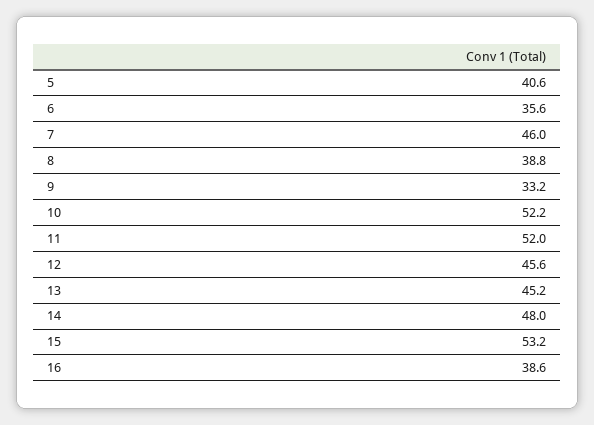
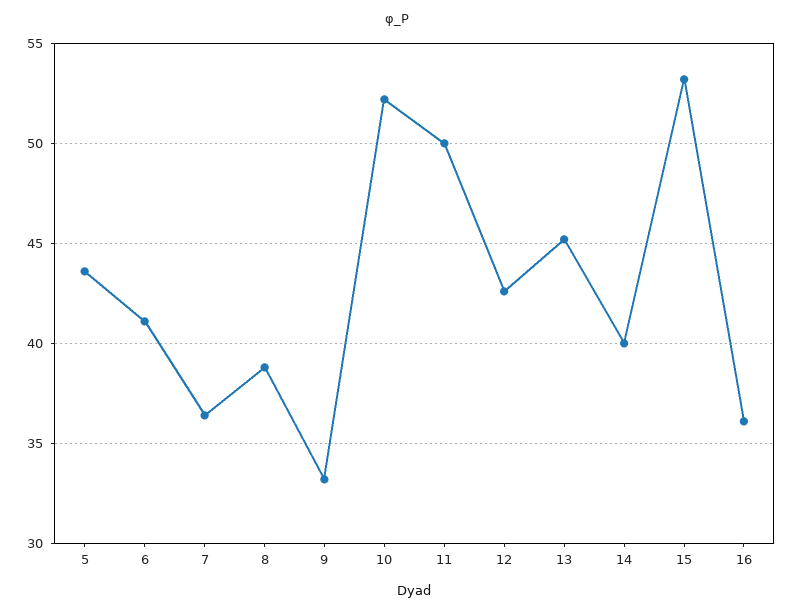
  {
-   "5": 40.6,
+   "5": 43.5,
-   "6": 35.6,
+   "6": 41,
-   "7": 46,
+   "7": 36.5,
    "8": 38.8,
    "9": 33.2,
    "10": 52.2,
-   "11": 52,
+   "11": 50,
-   "12": 45.6,
+   "12": 42.5,
    "13": 45.2,
-   "14": 48,
+   "14": 40,
    "15": 53.2,
-   "16": 38.6
+   "16": 36
  }

